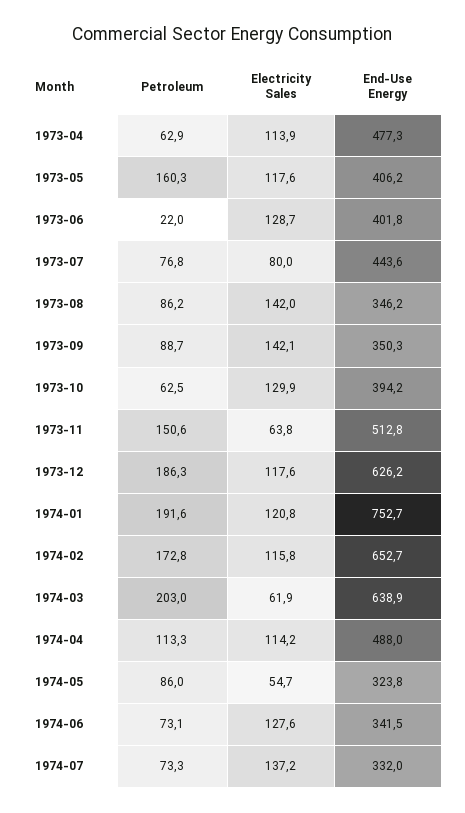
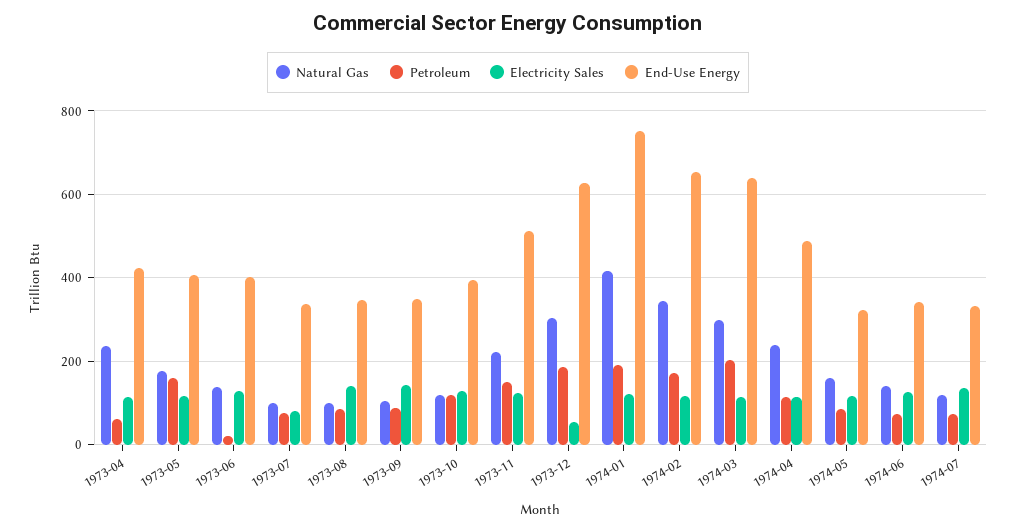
  {
    "Petroleum": {
      "1973-04": 62.9,
      "1973-05": 160.3,
      "1973-06": 22,
      "1973-07": 76.8,
      "1973-08": 86.2,
      "1973-09": 88.7,
-     "1973-10": 62.5,
+     "1973-10": 120,
      "1973-11": 150.6,
      "1973-12": 186.3,
      "1974-01": 191.6,
      "1974-02": 172.8,
      "1974-03": 203,
      "1974-04": 113.3,
      "1974-05": 86,
      "1974-06": 73.1,
      "1974-07": 73.3
    },
    "Electricity Sales": {
      "1973-04": 113.9,
      "1973-05": 117.6,
      "1973-06": 128.7,
      "1973-07": 80,
      "1973-08": 142,
      "1973-09": 142.1,
      "1973-10": 129.9,
-     "1973-11": 63.8,
+     "1973-11": 120,
-     "1973-12": 117.6,
+     "1973-12": 60,
      "1974-01": 120.8,
      "1974-02": 115.8,
-     "1974-03": 61.9,
+     "1974-03": 120,
      "1974-04": 114.2,
-     "1974-05": 54.7,
+     "1974-05": 120,
      "1974-06": 127.6,
      "1974-07": 137.2
    },
    "End-Use Energy": {
-     "1973-04": 477.3,
+     "1973-04": 420,
      "1973-05": 406.2,
      "1973-06": 401.8,
-     "1973-07": 443.6,
+     "1973-07": 340,
      "1973-08": 346.2,
      "1973-09": 350.3,
      "1973-10": 394.2,
      "1973-11": 512.8,
      "1973-12": 626.2,
      "1974-01": 752.7,
      "1974-02": 652.7,
      "1974-03": 638.9,
      "1974-04": 488,
      "1974-05": 323.8,
      "1974-06": 341.5,
      "1974-07": 332
-   }
+   },
+   "Natural Gas": {
+     "1973-04": 240,
+     "1973-05": 180,
+     "1973-06": 140,
+     "1973-07": 100,
+     "1973-08": 100,
+     "1973-09": 100,
+     "1973-10": 120,
+     "1973-11": 220,
+     "1973-12": 300,
+     "1974-01": 420,
+     "1974-02": 340,
+     "1974-03": 300,
+     "1974-04": 240,
+     "1974-05": 160,
+     "1974-06": 140,
+     "1974-07": 120
+   }
  }

